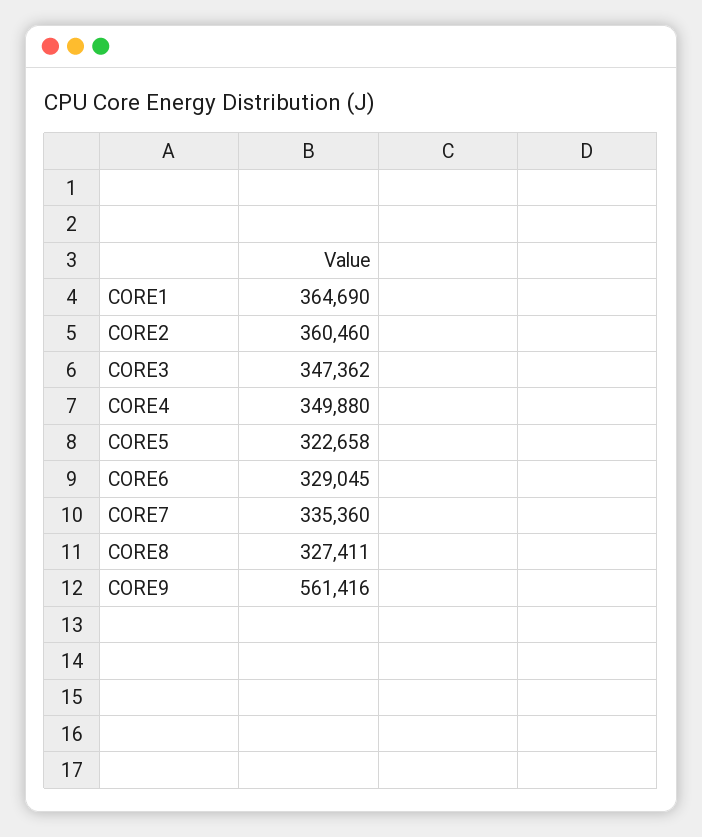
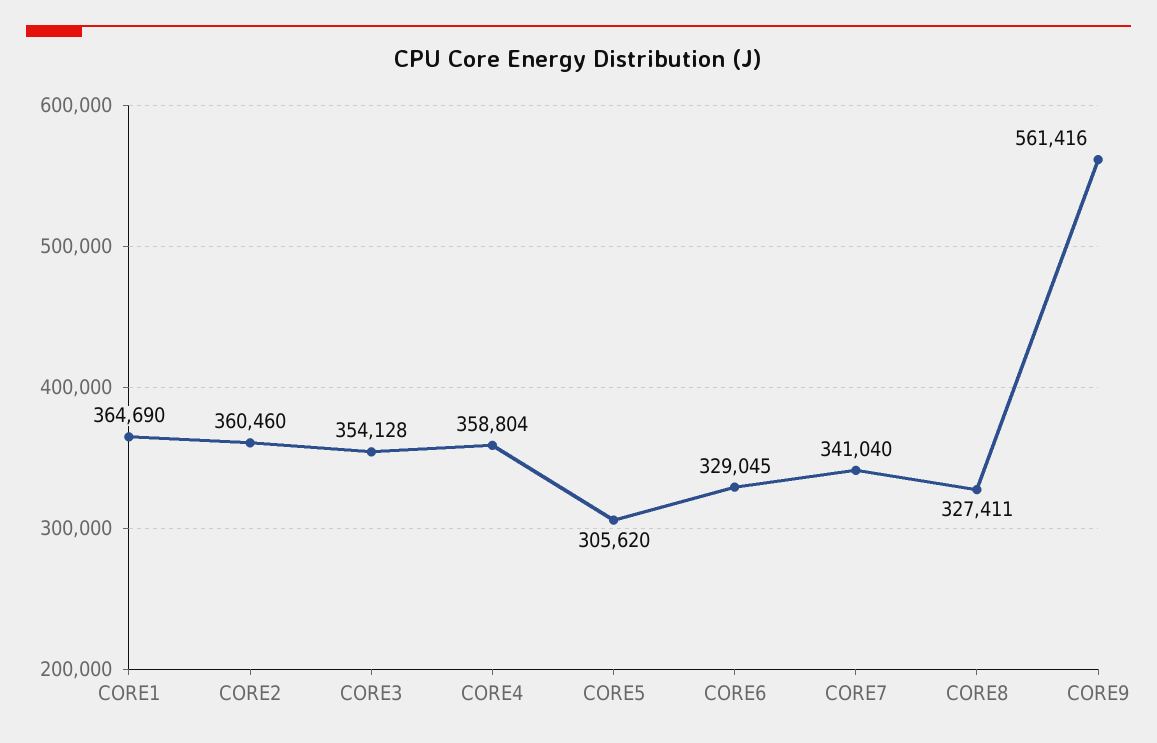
  {
    "CORE1": 364690,
    "CORE2": 360460,
-   "CORE3": 347362,
+   "CORE3": 354128,
-   "CORE4": 349880,
+   "CORE4": 358804,
-   "CORE5": 322658,
+   "CORE5": 305620,
    "CORE6": 329045,
-   "CORE7": 335360,
+   "CORE7": 341040,
    "CORE8": 327411,
    "CORE9": 561416
  }

